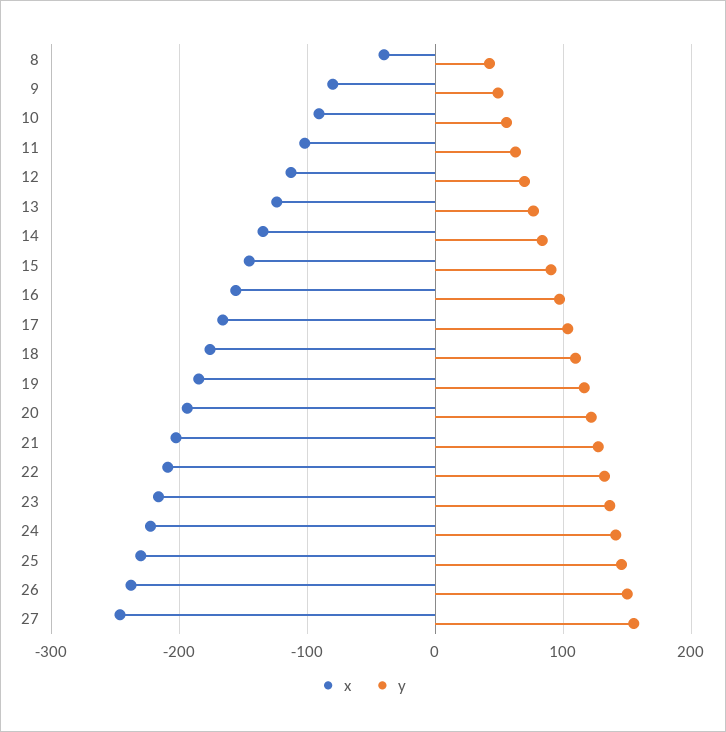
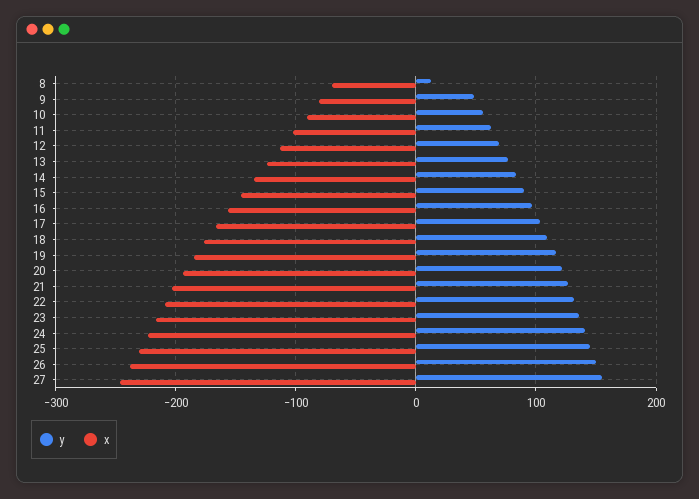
  {
    "x": {
-     "8": -40,
+     "8": -70,
      "9": -80,
      "10": -90,
      "11": -100,
      "12": -110,
      "13": -120,
      "14": -130,
      "15": -150,
      "16": -160,
      "17": -170,
      "18": -180,
      "19": -190,
      "20": -190,
      "21": -200,
      "22": -210,
      "23": -220,
      "24": -220,
      "25": -230,
      "26": -240,
      "27": -250
    },
    "y": {
-     "8": 40,
+     "8": 10,
      "9": 50,
      "10": 60,
      "11": 60,
      "12": 70,
      "13": 80,
      "14": 80,
      "15": 90,
      "16": 100,
      "17": 100,
      "18": 110,
      "19": 120,
      "20": 120,
      "21": 130,
      "22": 130,
      "23": 140,
      "24": 140,
      "25": 150,
      "26": 150,
      "27": 150
    }
  }

